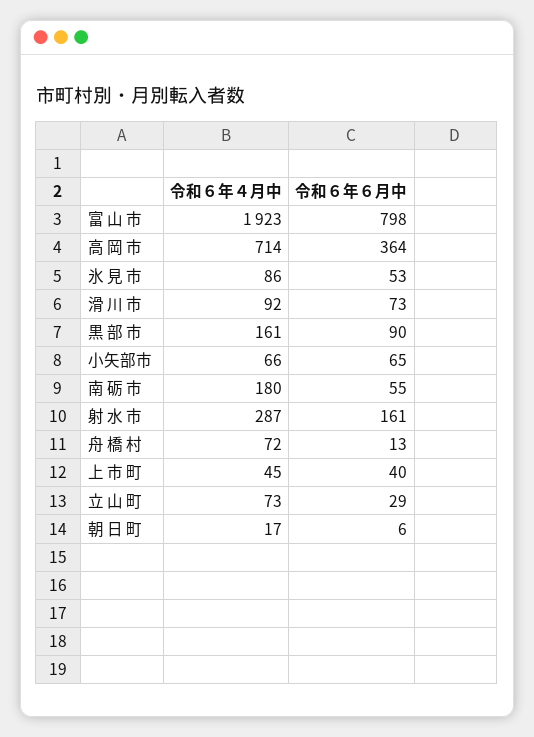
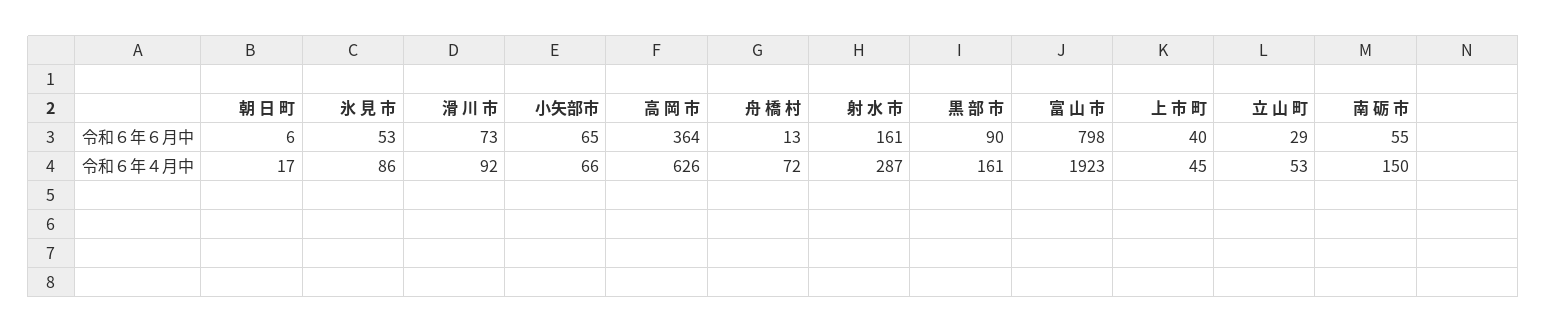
  {
    "令和６年４月中": {
      "富 山 市": 1923,
-     "高 岡 市": 714,
+     "高 岡 市": 626,
      "氷 見 市": 86,
      "滑 川 市": 92,
      "黒 部 市": 161,
      "小矢部市": 66,
-     "南 砺 市": 180,
+     "南 砺 市": 150,
      "射 水 市": 287,
      "舟 橋 村": 72,
      "上 市 町": 45,
-     "立 山 町": 73,
+     "立 山 町": 53,
      "朝 日 町": 17
    },
    "令和６年６月中": {
      "富 山 市": 798,
      "高 岡 市": 364,
      "氷 見 市": 53,
      "滑 川 市": 73,
      "黒 部 市": 90,
      "小矢部市": 65,
      "南 砺 市": 55,
      "射 水 市": 161,
      "舟 橋 村": 13,
      "上 市 町": 40,
      "立 山 町": 29,
      "朝 日 町": 6
    }
  }

